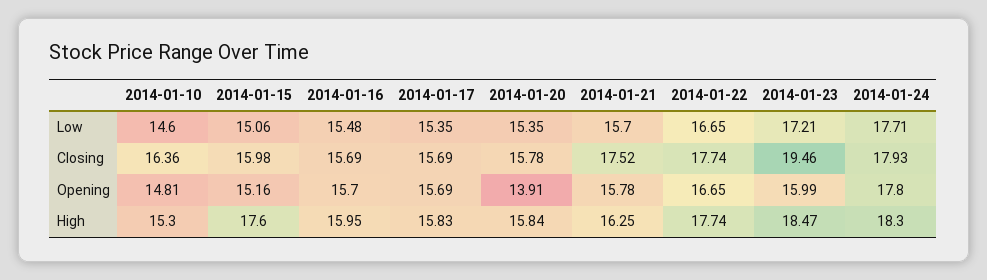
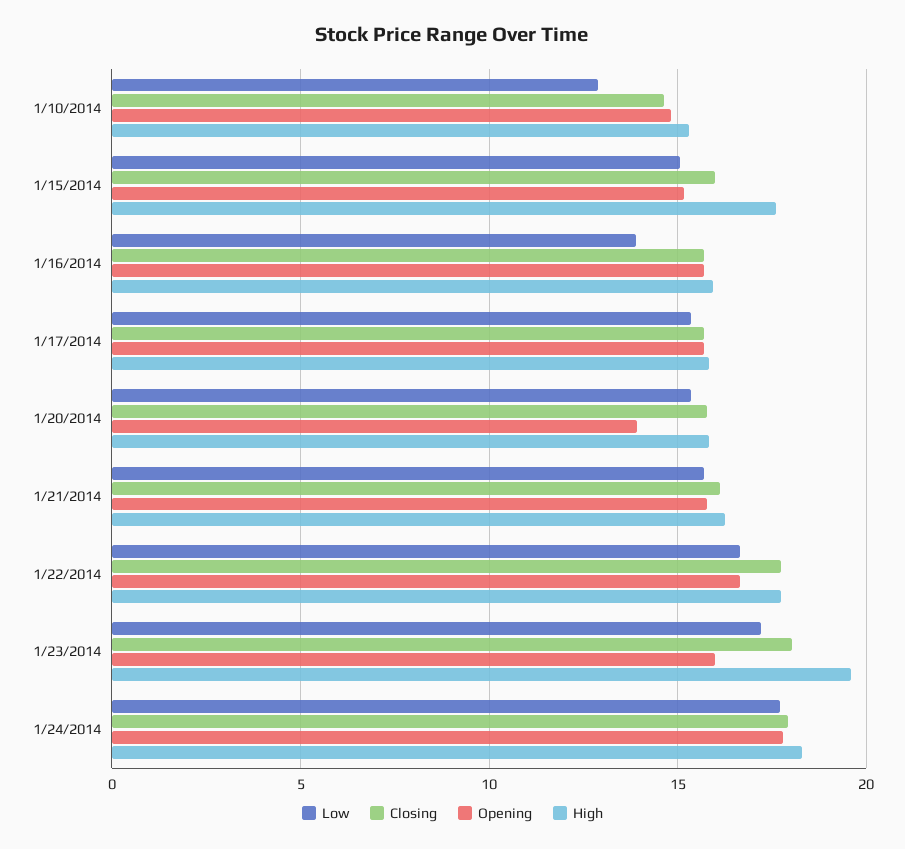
  {
    "Low": {
-     "2014-01-10": 14.6,
+     "2014-01-10": 13,
      "2014-01-15": 15.06,
-     "2014-01-16": 15.48,
+     "2014-01-16": 14,
      "2014-01-17": 15.35,
      "2014-01-20": 15.35,
      "2014-01-21": 15.7,
      "2014-01-22": 16.65,
      "2014-01-23": 17.21,
      "2014-01-24": 17.71
    },
    "Closing": {
-     "2014-01-10": 16.36,
+     "2014-01-10": 14.5,
      "2014-01-15": 15.98,
      "2014-01-16": 15.69,
      "2014-01-17": 15.69,
      "2014-01-20": 15.78,
-     "2014-01-21": 17.52,
+     "2014-01-21": 16,
      "2014-01-22": 17.74,
-     "2014-01-23": 19.46,
+     "2014-01-23": 18,
      "2014-01-24": 17.93
    },
    "Opening": {
      "2014-01-10": 14.81,
      "2014-01-15": 15.16,
      "2014-01-16": 15.7,
      "2014-01-17": 15.69,
      "2014-01-20": 13.91,
      "2014-01-21": 15.78,
      "2014-01-22": 16.65,
      "2014-01-23": 15.99,
      "2014-01-24": 17.8
    },
    "High": {
      "2014-01-10": 15.3,
      "2014-01-15": 17.6,
      "2014-01-16": 15.95,
      "2014-01-17": 15.83,
      "2014-01-20": 15.84,
      "2014-01-21": 16.25,
      "2014-01-22": 17.74,
-     "2014-01-23": 18.47,
+     "2014-01-23": 19.5,
      "2014-01-24": 18.3
    }
  }

